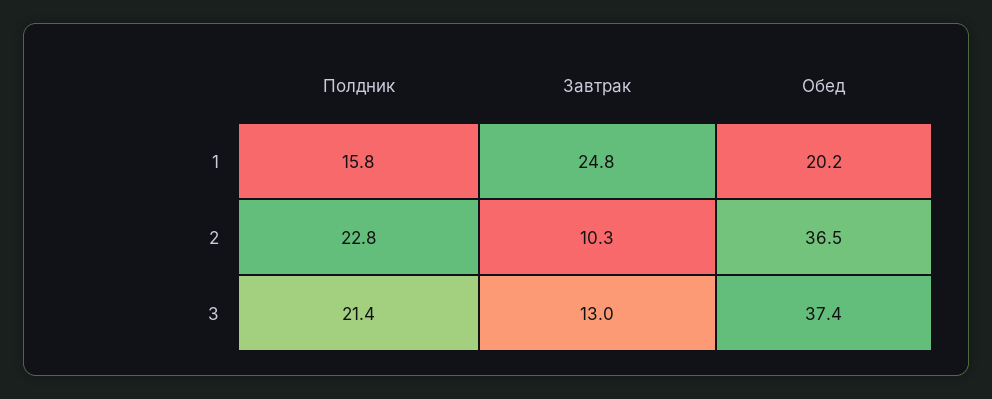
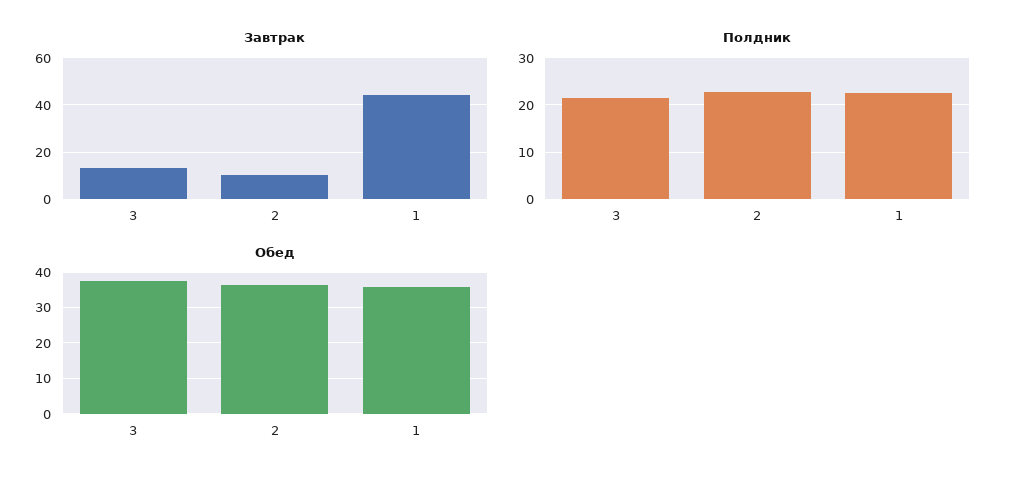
  {
    "Полдник": {
-     "1": 15.8,
+     "1": 22,
      "2": 22.8,
      "3": 21.4
    },
    "Завтрак": {
-     "1": 24.8,
+     "1": 45,
      "2": 10.3,
      "3": 13
    },
    "Обед": {
-     "1": 20.2,
+     "1": 36,
      "2": 36.5,
      "3": 37.4
    }
  }

